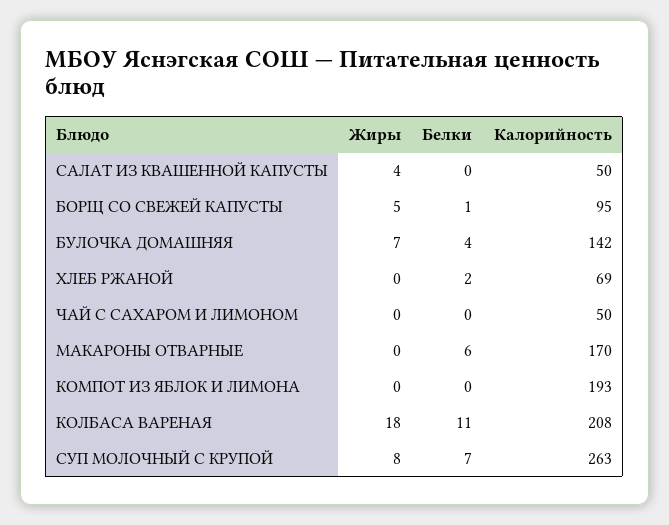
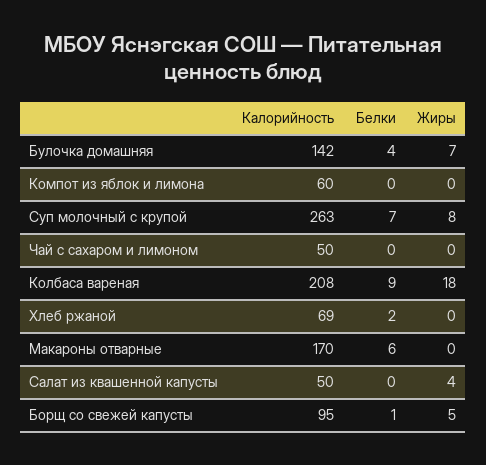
  {
    "Жиры": {
      "САЛАТ ИЗ КВАШЕННОЙ КАПУСТЫ": 4,
      "БОРЩ СО СВЕЖЕЙ КАПУСТЫ": 5,
      "БУЛОЧКА ДОМАШНЯЯ": 7,
      "ХЛЕБ РЖАНОЙ": 0,
      "ЧАЙ С САХАРОМ И ЛИМОНОМ": 0,
      "МАКАРОНЫ ОТВАРНЫЕ": 0,
      "КОМПОТ ИЗ ЯБЛОК И ЛИМОНА": 0,
      "КОЛБАСА ВАРЕНАЯ": 18,
      "СУП МОЛОЧНЫЙ С КРУПОЙ": 8
    },
    "Белки": {
      "САЛАТ ИЗ КВАШЕННОЙ КАПУСТЫ": 0,
      "БОРЩ СО СВЕЖЕЙ КАПУСТЫ": 1,
      "БУЛОЧКА ДОМАШНЯЯ": 4,
      "ХЛЕБ РЖАНОЙ": 2,
      "ЧАЙ С САХАРОМ И ЛИМОНОМ": 0,
      "МАКАРОНЫ ОТВАРНЫЕ": 6,
      "КОМПОТ ИЗ ЯБЛОК И ЛИМОНА": 0,
-     "КОЛБАСА ВАРЕНАЯ": 11,
+     "КОЛБАСА ВАРЕНАЯ": 9,
      "СУП МОЛОЧНЫЙ С КРУПОЙ": 7
    },
    "Калорийность": {
      "САЛАТ ИЗ КВАШЕННОЙ КАПУСТЫ": 50,
      "БОРЩ СО СВЕЖЕЙ КАПУСТЫ": 95,
      "БУЛОЧКА ДОМАШНЯЯ": 142,
      "ХЛЕБ РЖАНОЙ": 69,
      "ЧАЙ С САХАРОМ И ЛИМОНОМ": 50,
      "МАКАРОНЫ ОТВАРНЫЕ": 170,
-     "КОМПОТ ИЗ ЯБЛОК И ЛИМОНА": 193,
+     "КОМПОТ ИЗ ЯБЛОК И ЛИМОНА": 60,
      "КОЛБАСА ВАРЕНАЯ": 208,
      "СУП МОЛОЧНЫЙ С КРУПОЙ": 263
    }
  }

